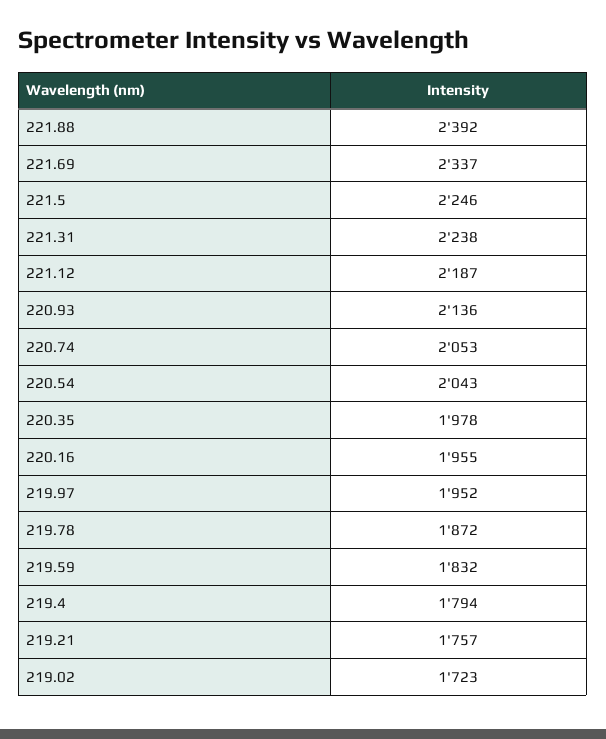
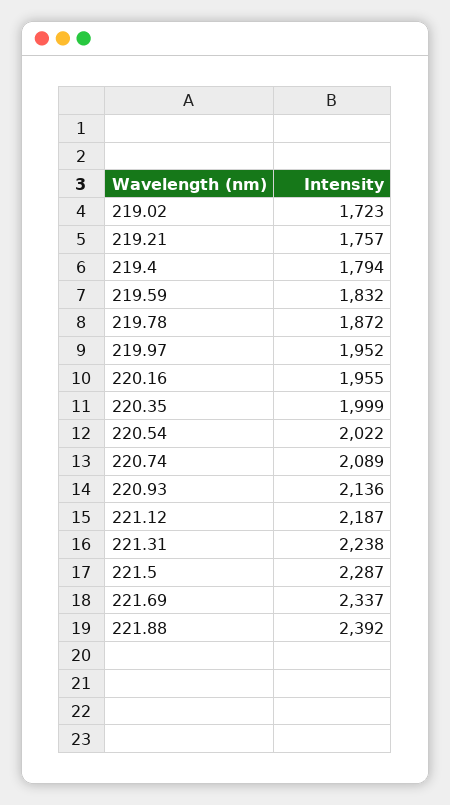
  {
    "221.88": 2392,
    "221.69": 2337,
-   "221.5": 2246,
+   "221.5": 2287,
    "221.31": 2238,
    "221.12": 2187,
    "220.93": 2136,
-   "220.74": 2053,
+   "220.74": 2089,
-   "220.54": 2043,
+   "220.54": 2022,
-   "220.35": 1978,
+   "220.35": 1999,
    "220.16": 1955,
    "219.97": 1952,
    "219.78": 1872,
    "219.59": 1832,
    "219.4": 1794,
    "219.21": 1757,
    "219.02": 1723
  }

